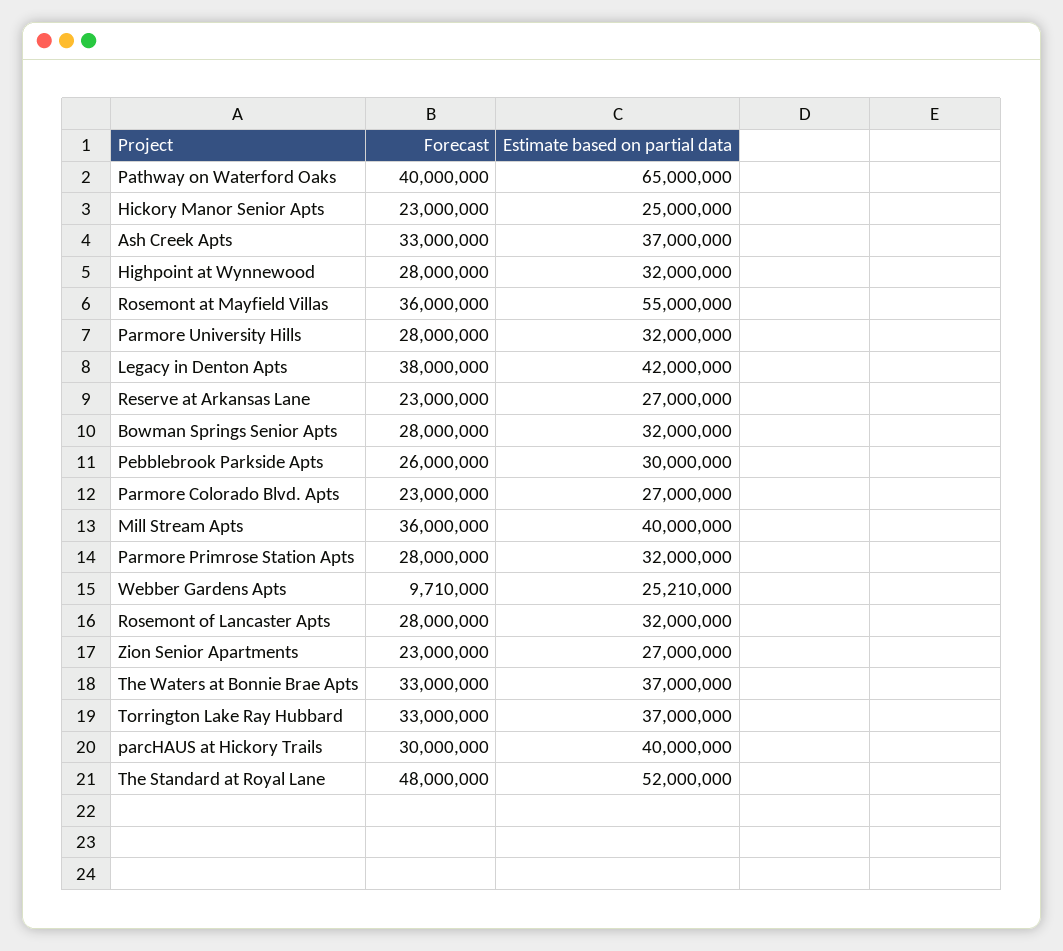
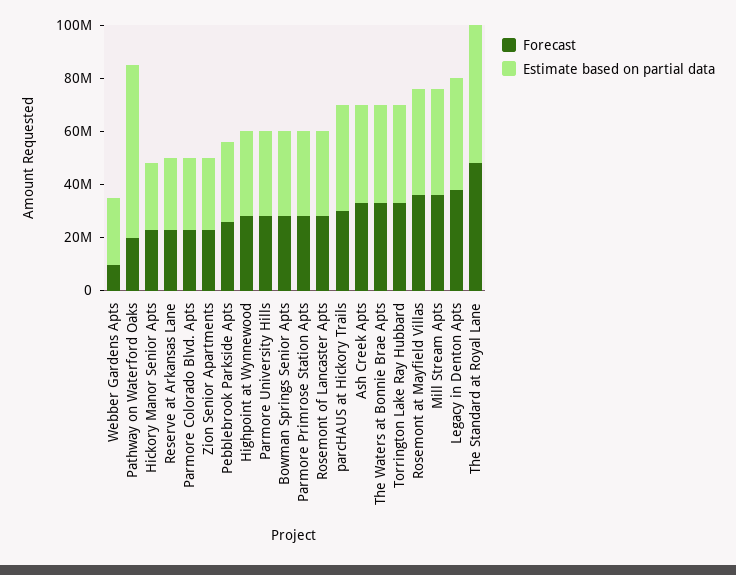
  {
    "Forecast": {
-     "Pathway on Waterford Oaks": 40000000,
+     "Pathway on Waterford Oaks": 20000000,
      "Hickory Manor Senior Apts": 23000000,
      "Ash Creek Apts": 33000000,
      "Highpoint at Wynnewood": 28000000,
      "Rosemont at Mayfield Villas": 36000000,
      "Parmore University Hills": 28000000,
      "Legacy in Denton Apts": 38000000,
      "Reserve at Arkansas Lane": 23000000,
      "Bowman Springs Senior Apts": 28000000,
      "Pebblebrook Parkside Apts": 26000000,
      "Parmore Colorado Blvd. Apts": 23000000,
      "Mill Stream Apts": 36000000,
      "Parmore Primrose Station Apts": 28000000,
      "Webber Gardens Apts": 9710000,
      "Rosemont of Lancaster Apts": 28000000,
      "Zion Senior Apartments": 23000000,
      "The Waters at Bonnie Brae Apts": 33000000,
      "Torrington Lake Ray Hubbard": 33000000,
      "parcHAUS at Hickory Trails": 30000000,
      "The Standard at Royal Lane": 48000000
    },
    "Estimate based on partial data": {
      "Pathway on Waterford Oaks": 65000000,
      "Hickory Manor Senior Apts": 25000000,
      "Ash Creek Apts": 37000000,
      "Highpoint at Wynnewood": 32000000,
-     "Rosemont at Mayfield Villas": 55000000,
+     "Rosemont at Mayfield Villas": 40000000,
      "Parmore University Hills": 32000000,
      "Legacy in Denton Apts": 42000000,
      "Reserve at Arkansas Lane": 27000000,
      "Bowman Springs Senior Apts": 32000000,
      "Pebblebrook Parkside Apts": 30000000,
      "Parmore Colorado Blvd. Apts": 27000000,
      "Mill Stream Apts": 40000000,
      "Parmore Primrose Station Apts": 32000000,
      "Webber Gardens Apts": 25210000,
      "Rosemont of Lancaster Apts": 32000000,
      "Zion Senior Apartments": 27000000,
      "The Waters at Bonnie Brae Apts": 37000000,
      "Torrington Lake Ray Hubbard": 37000000,
      "parcHAUS at Hickory Trails": 40000000,
      "The Standard at Royal Lane": 52000000
    }
  }

